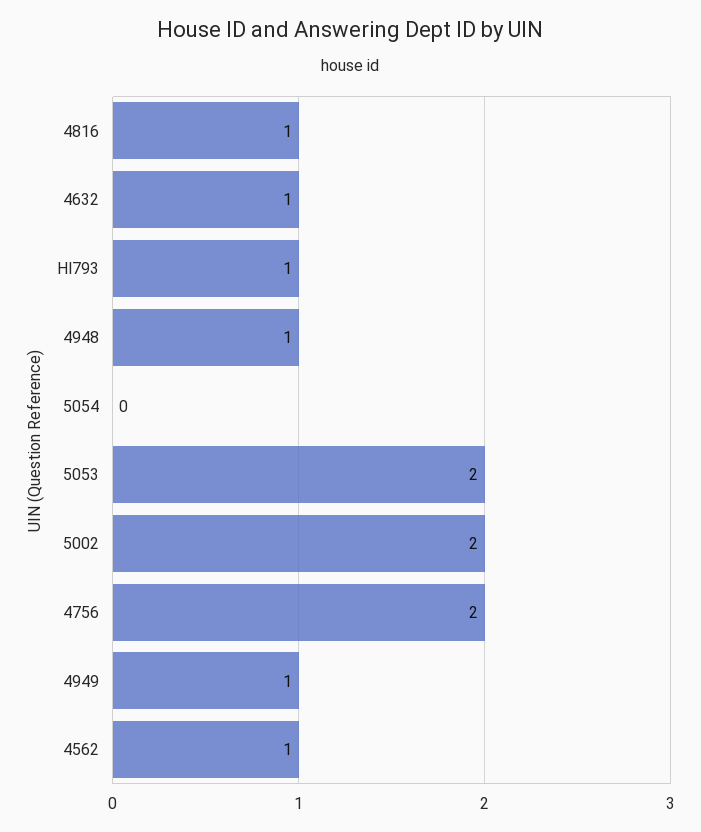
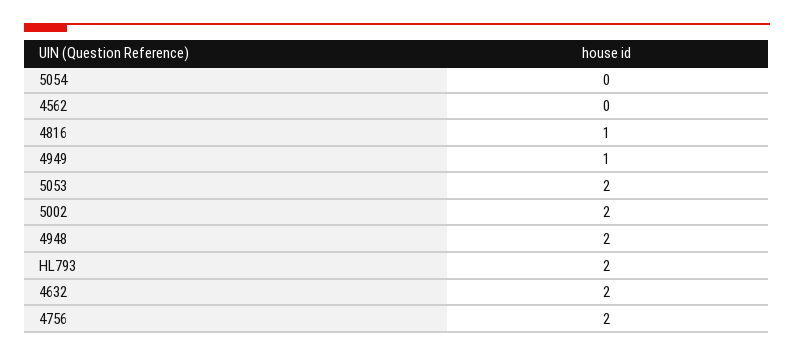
  {
    "4816": 1,
-   "4632": 1,
+   "4632": 2,
-   "Hl793": 1,
+   "Hl793": 2,
-   "4948": 1,
+   "4948": 2,
    "5054": 0,
    "5053": 2,
    "5002": 2,
    "4756": 2,
    "4949": 1,
-   "4562": 1
+   "4562": 0
  }

